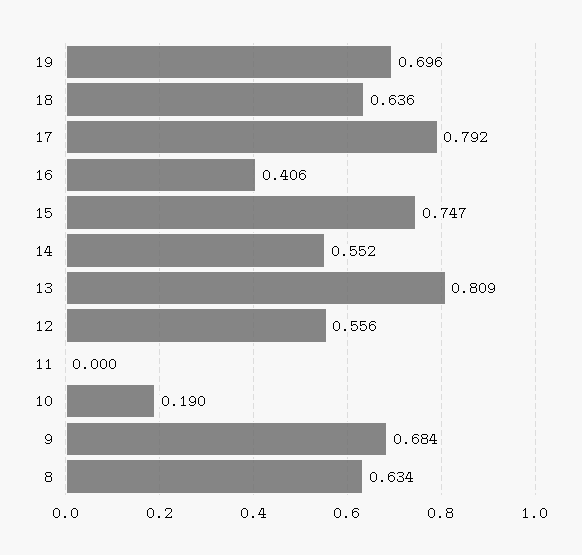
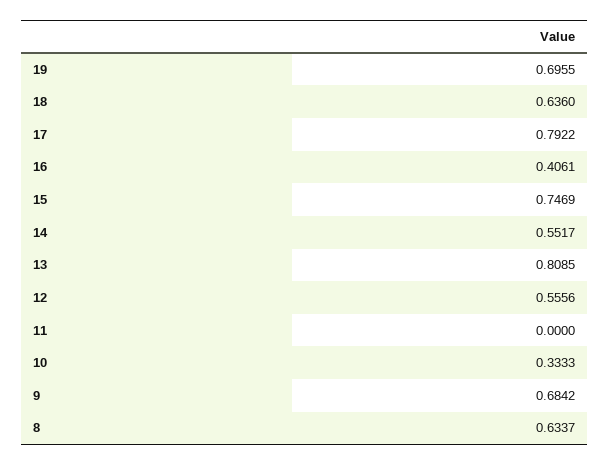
  {
    "19": 0.6955,
    "18": 0.636,
    "17": 0.7922,
    "16": 0.4061,
    "15": 0.7469,
    "14": 0.5517,
    "13": 0.8085,
    "12": 0.5556,
    "11": 0,
-   "10": 0.19,
+   "10": 0.3333,
    "9": 0.6842,
    "8": 0.6337
  }

